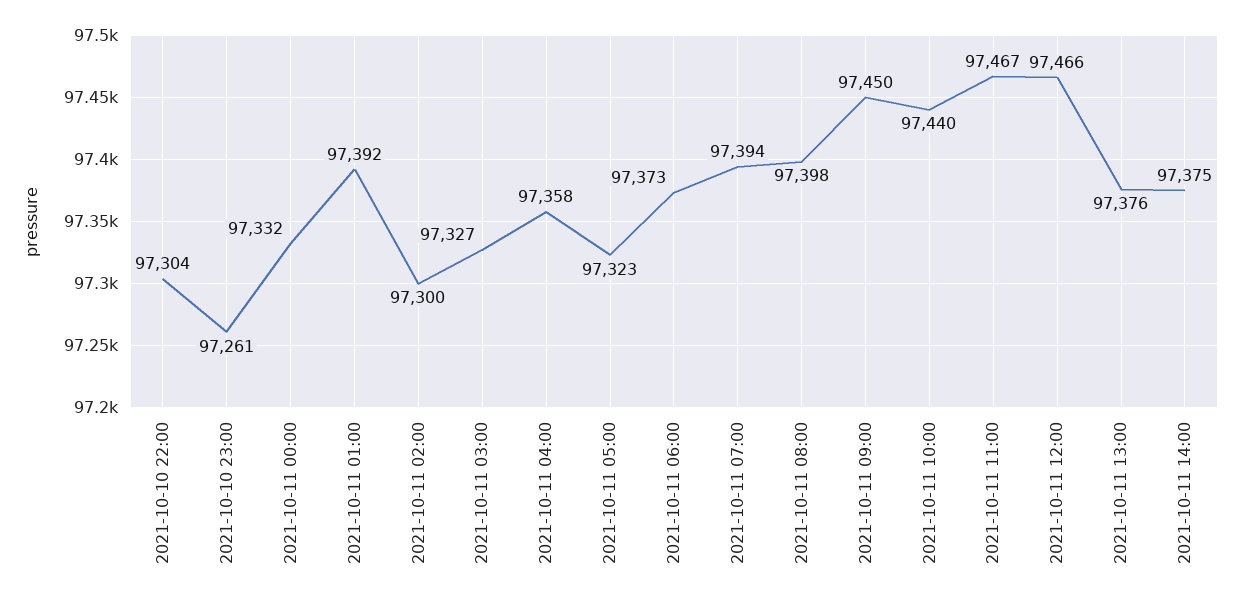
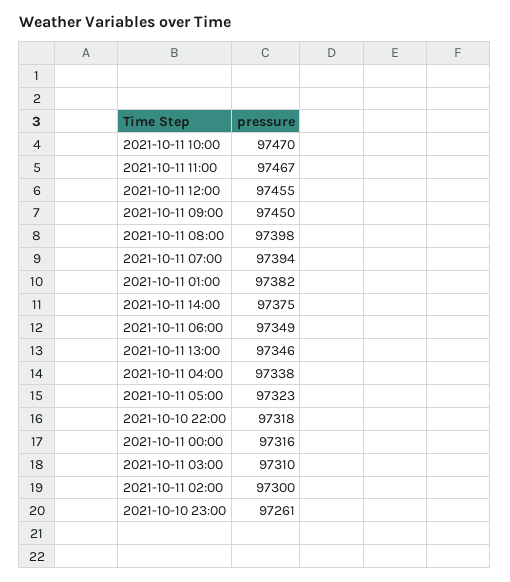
  {
-   "2021-10-10 22:00": 97304,
+   "2021-10-10 22:00": 97318,
    "2021-10-10 23:00": 97261,
-   "2021-10-11 00:00": 97332,
+   "2021-10-11 00:00": 97316,
-   "2021-10-11 01:00": 97392,
+   "2021-10-11 01:00": 97382,
    "2021-10-11 02:00": 97300,
-   "2021-10-11 03:00": 97327,
+   "2021-10-11 03:00": 97310,
-   "2021-10-11 04:00": 97358,
+   "2021-10-11 04:00": 97338,
    "2021-10-11 05:00": 97323,
-   "2021-10-11 06:00": 97373,
+   "2021-10-11 06:00": 97349,
    "2021-10-11 07:00": 97394,
    "2021-10-11 08:00": 97398,
    "2021-10-11 09:00": 97450,
-   "2021-10-11 10:00": 97440,
+   "2021-10-11 10:00": 97470,
    "2021-10-11 11:00": 97467,
-   "2021-10-11 12:00": 97466,
+   "2021-10-11 12:00": 97455,
-   "2021-10-11 13:00": 97376,
+   "2021-10-11 13:00": 97346,
    "2021-10-11 14:00": 97375
  }

